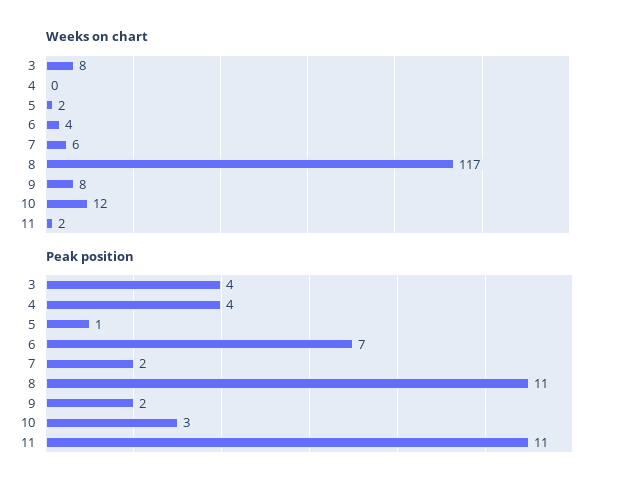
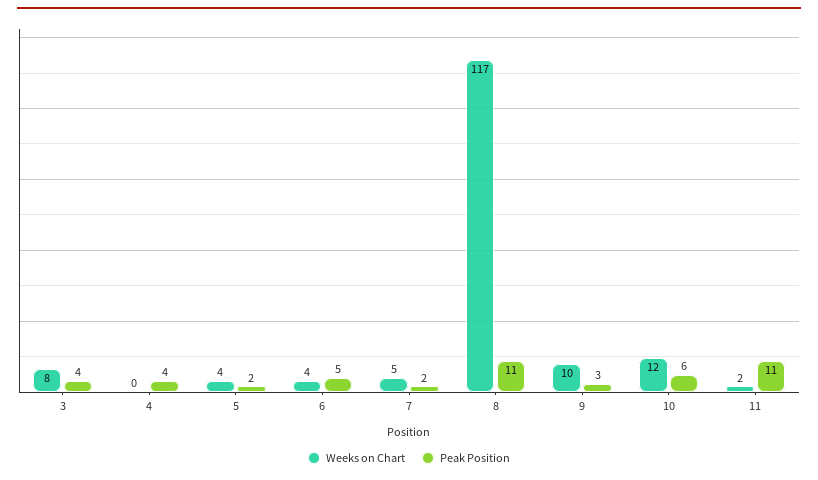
  {
    "Weeks on chart": {
      "3": 8,
      "4": 0,
-     "5": 2,
+     "5": 4,
      "6": 4,
-     "7": 6,
+     "7": 5,
      "8": 117,
-     "9": 8,
+     "9": 10,
      "10": 12,
      "11": 2
    },
    "Peak position": {
      "3": 4,
      "4": 4,
-     "5": 1,
+     "5": 2,
-     "6": 7,
+     "6": 5,
      "7": 2,
      "8": 11,
-     "9": 2,
+     "9": 3,
-     "10": 3,
+     "10": 6,
      "11": 11
    }
  }

